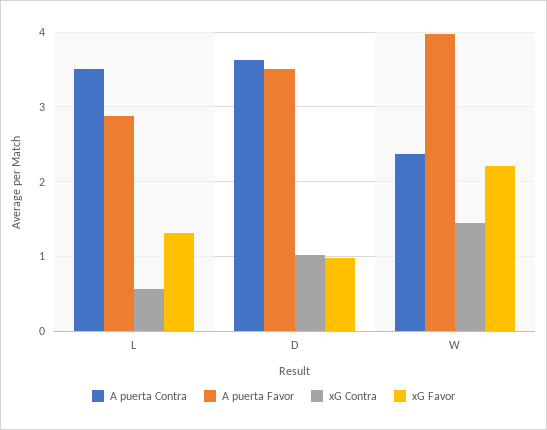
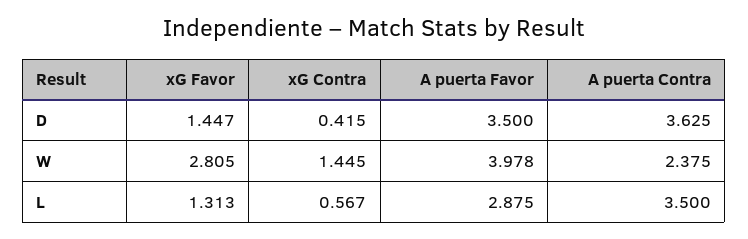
  {
    "A puerta Contra": {
      "L": 3.5,
      "D": 3.625,
      "W": 2.375
    },
    "A puerta Favor": {
      "L": 2.875,
      "D": 3.5,
      "W": 3.978
    },
    "xG Contra": {
      "L": 0.567,
-     "D": 1,
+     "D": 0.415,
      "W": 1.445
    },
    "xG Favor": {
      "L": 1.313,
-     "D": 1,
+     "D": 1.447,
-     "W": 2.2
+     "W": 2.805
    }
  }

